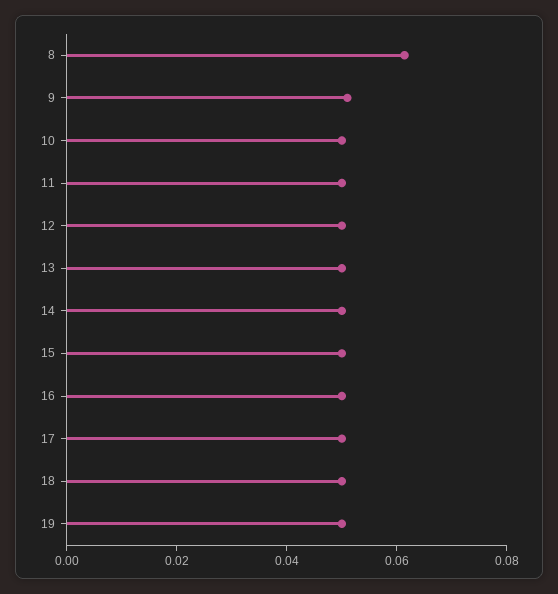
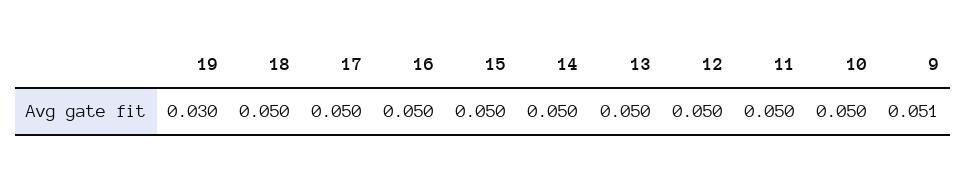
  {
-   "8": 0.06,
    "9": 0.051,
    "10": 0.05,
    "11": 0.05,
    "12": 0.05,
    "13": 0.05,
    "14": 0.05,
    "15": 0.05,
    "16": 0.05,
    "17": 0.05,
    "18": 0.05,
-   "19": 0.05
+   "19": 0.03
  }

